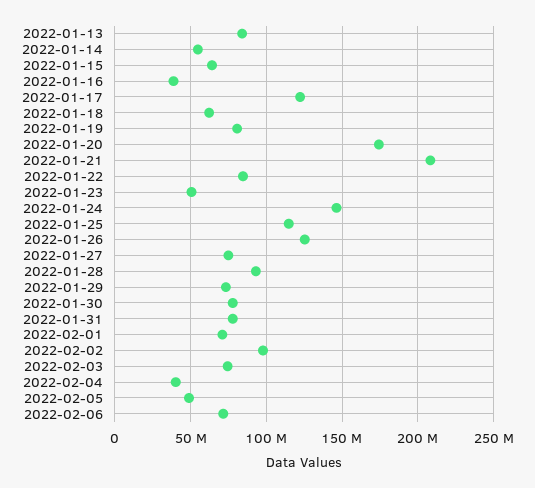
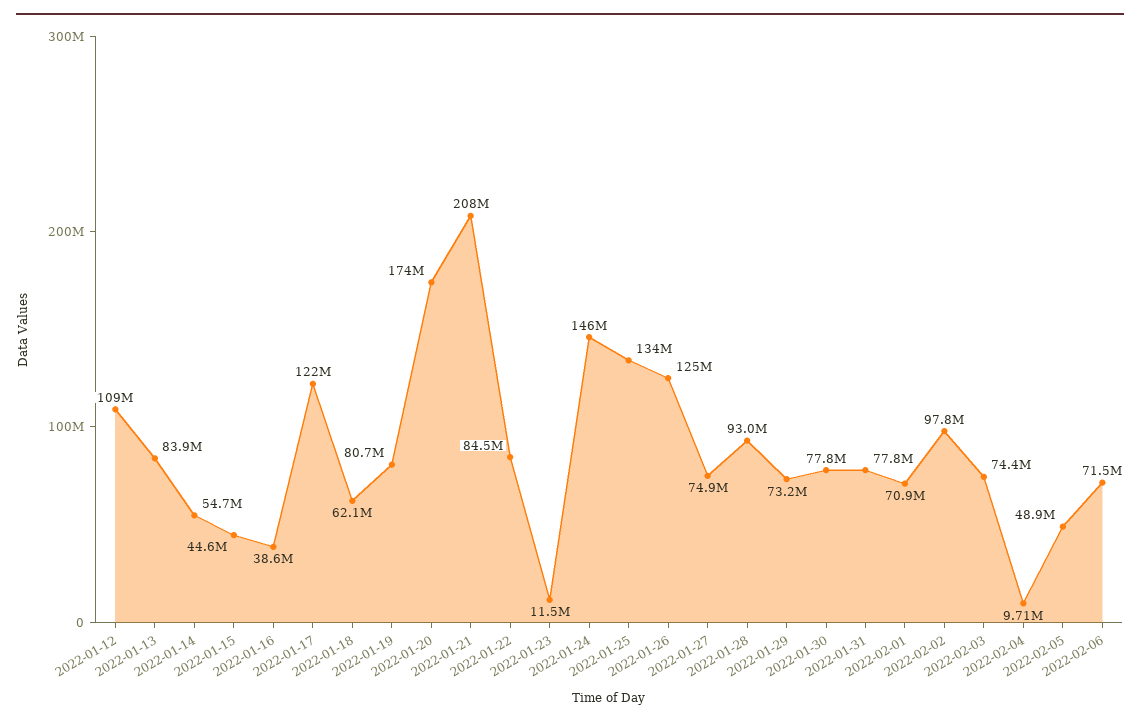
  {
    "2022-01-13": 83900000,
    "2022-01-14": 54700000,
-   "2022-01-15": 65000000,
+   "2022-01-15": 44600000,
    "2022-01-16": 38600000,
    "2022-01-17": 122000000,
    "2022-01-18": 62100000,
    "2022-01-19": 80700000,
    "2022-01-20": 174000000,
    "2022-01-21": 208000000,
    "2022-01-22": 84500000,
-   "2022-01-23": 50000000,
+   "2022-01-23": 11500000,
    "2022-01-24": 146000000,
-   "2022-01-25": 115000000,
+   "2022-01-25": 134000000,
    "2022-01-26": 125000000,
    "2022-01-27": 74900000,
    "2022-01-28": 93000000,
    "2022-01-29": 73200000,
    "2022-01-30": 77800000,
    "2022-01-31": 77800000,
    "2022-02-01": 70900000,
    "2022-02-02": 97800000,
    "2022-02-03": 74400000,
-   "2022-02-04": 40000000,
+   "2022-02-04": 9710000,
    "2022-02-05": 48900000,
-   "2022-02-06": 71500000
+   "2022-02-06": 71500000,
+   "2022-01-12": 109000000
  }

